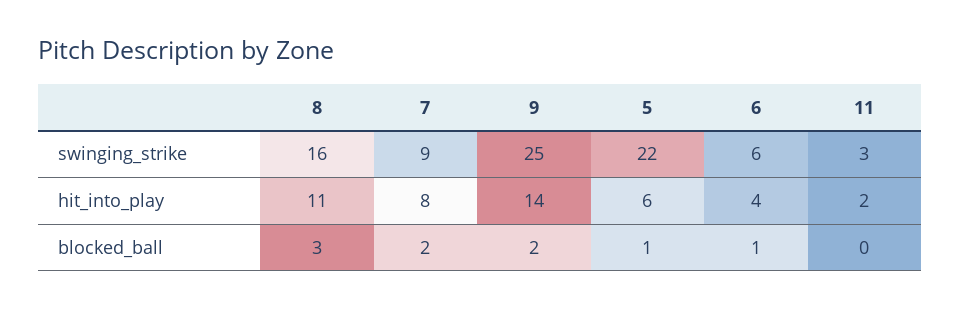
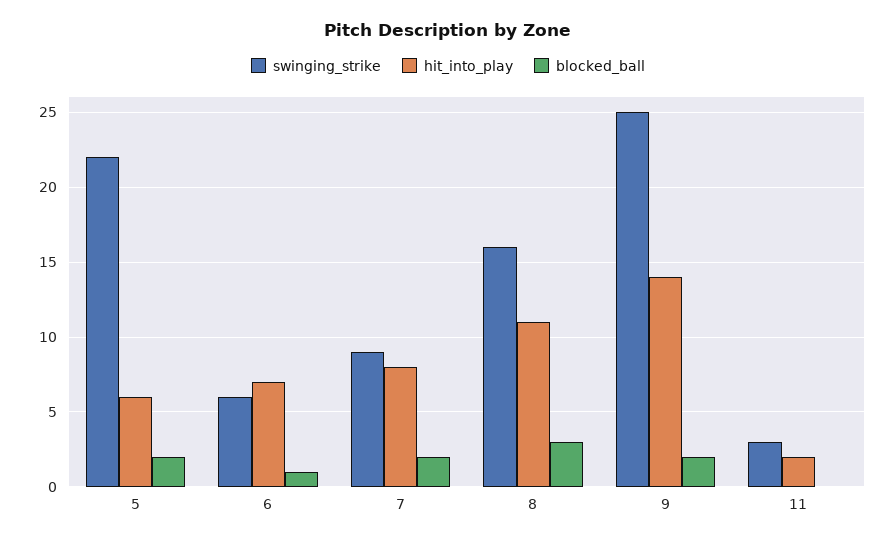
  {
    "swinging_strike": {
      "8": 16,
      "7": 9,
      "9": 25,
      "5": 22,
      "6": 6,
      "11": 3
    },
    "hit_into_play": {
      "8": 11,
      "7": 8,
      "9": 14,
      "5": 6,
-     "6": 4,
+     "6": 7,
      "11": 2
    },
    "blocked_ball": {
      "8": 3,
      "7": 2,
      "9": 2,
-     "5": 1,
+     "5": 2,
      "6": 1,
      "11": 0
    }
  }

